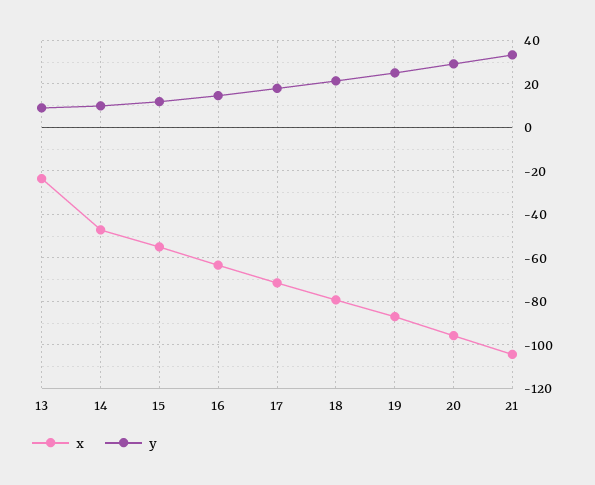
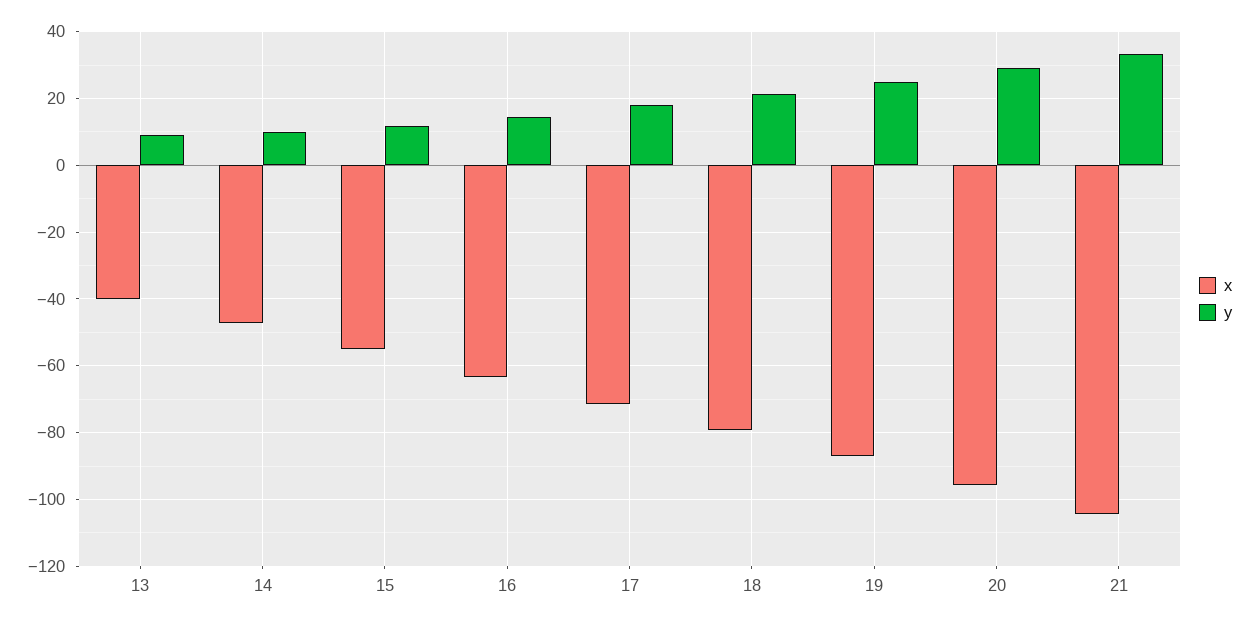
  {
    "x": {
-     "13": -25,
+     "13": -40,
      "14": -48,
      "15": -56,
      "16": -64,
      "17": -72,
      "18": -80,
      "19": -88,
      "20": -96,
      "21": -104
    },
    "y": {
      "13": 10,
      "14": 10,
      "15": 12,
      "16": 14,
      "17": 18,
      "18": 22,
      "19": 26,
      "20": 30,
      "21": 34
    }
  }

